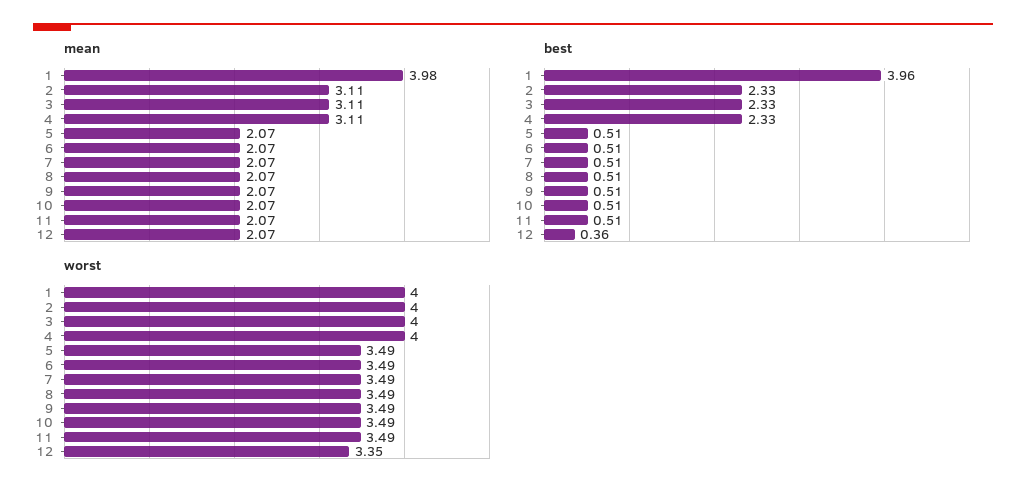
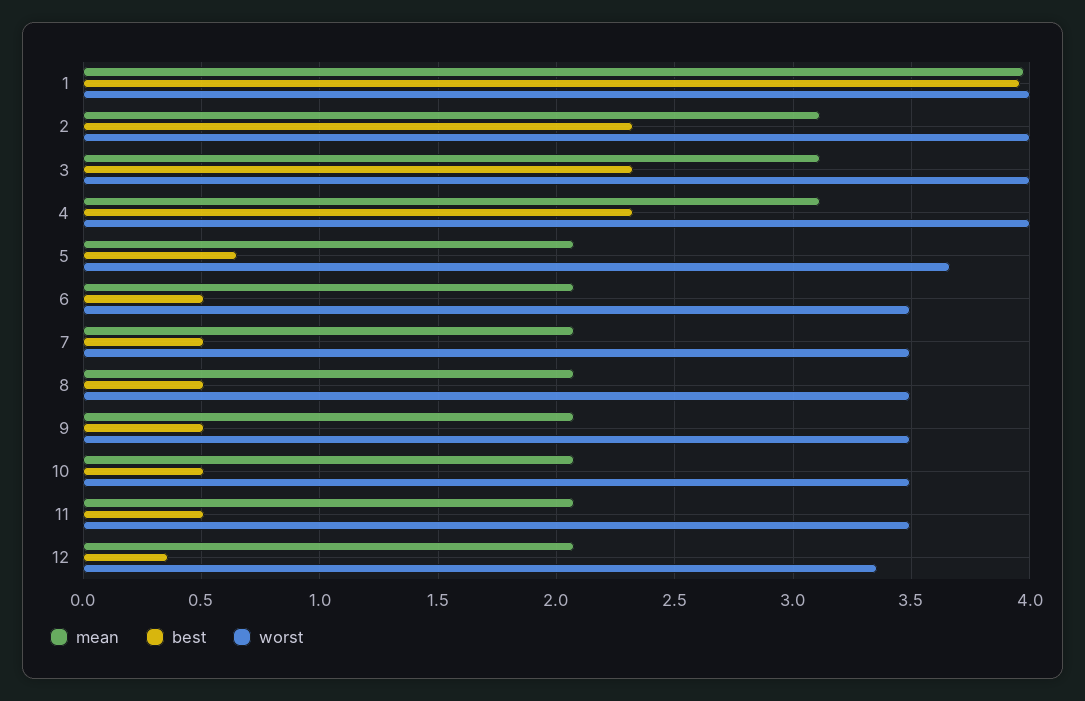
  {
    "mean": {
      "1": 3.98,
      "2": 3.11,
      "3": 3.11,
      "4": 3.11,
      "5": 2.07,
      "6": 2.07,
      "7": 2.07,
      "8": 2.07,
      "9": 2.07,
      "10": 2.07,
      "11": 2.07,
      "12": 2.07
    },
    "best": {
      "1": 3.96,
      "2": 2.33,
      "3": 2.33,
      "4": 2.33,
-     "5": 0.51,
+     "5": 0.65,
      "6": 0.51,
      "7": 0.51,
      "8": 0.51,
      "9": 0.51,
      "10": 0.51,
      "11": 0.51,
      "12": 0.36
    },
    "worst": {
      "1": 4,
      "2": 4,
      "3": 4,
      "4": 4,
-     "5": 3.49,
+     "5": 3.65,
      "6": 3.49,
      "7": 3.49,
      "8": 3.49,
      "9": 3.49,
      "10": 3.49,
      "11": 3.49,
      "12": 3.35
    }
  }

